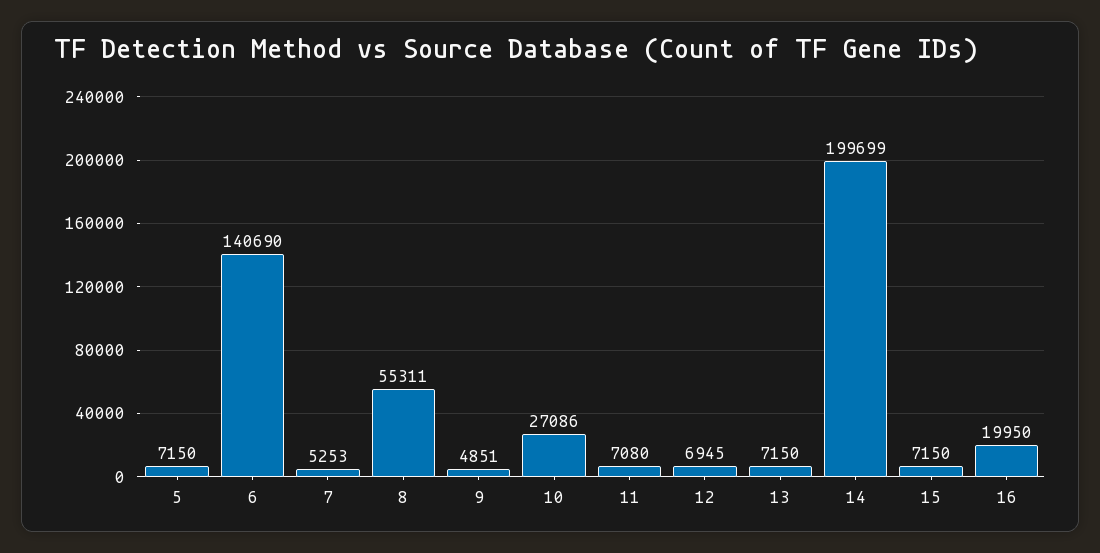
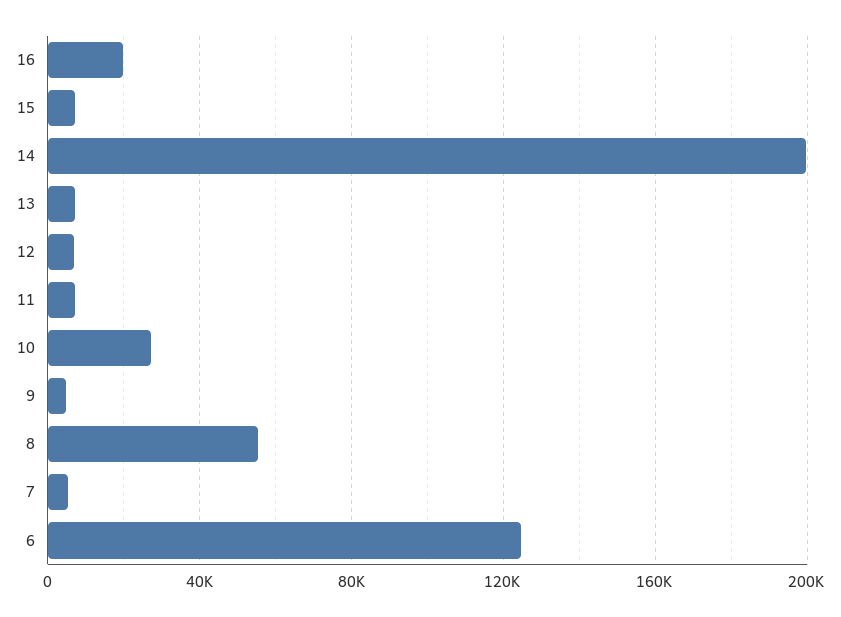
  {
-   "5": 7150,
-   "6": 140690,
+   "6": 125000,
    "7": 5253,
    "8": 55311,
    "9": 4851,
    "10": 27086,
    "11": 7080,
    "12": 6945,
    "13": 7150,
    "14": 199699,
    "15": 7150,
    "16": 19950
  }

